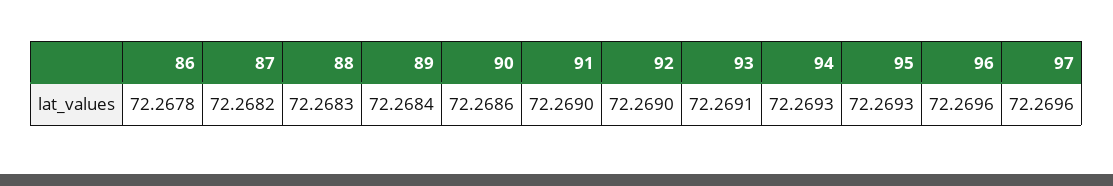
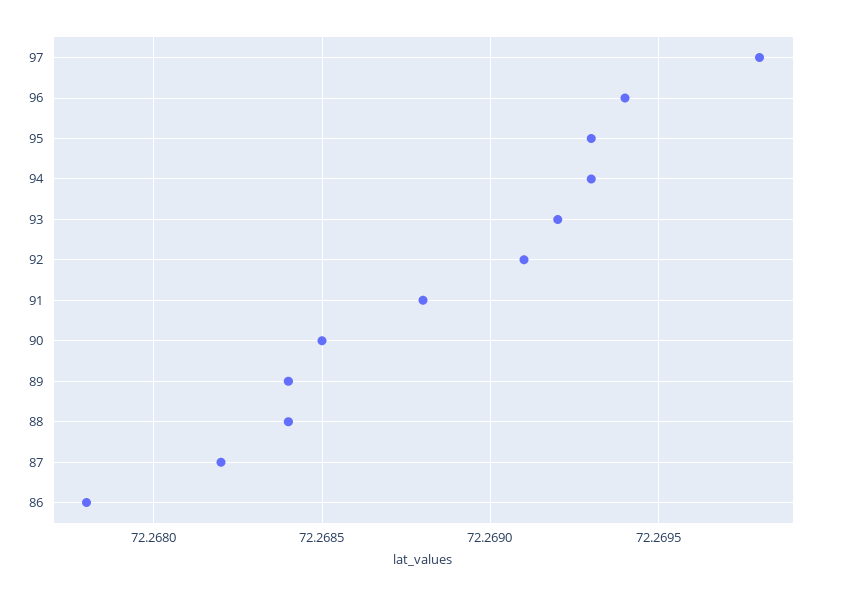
  {
    "86": 72.2678,
    "87": 72.2682,
-   "88": 72.2683,
+   "88": 72.2684,
    "89": 72.2684,
-   "90": 72.2686,
+   "90": 72.2685,
-   "91": 72.269,
+   "91": 72.2688,
-   "92": 72.269,
+   "92": 72.2691,
-   "93": 72.2691,
+   "93": 72.2692,
    "94": 72.2693,
    "95": 72.2693,
-   "96": 72.2696,
+   "96": 72.2694,
-   "97": 72.2696
+   "97": 72.2698
  }

